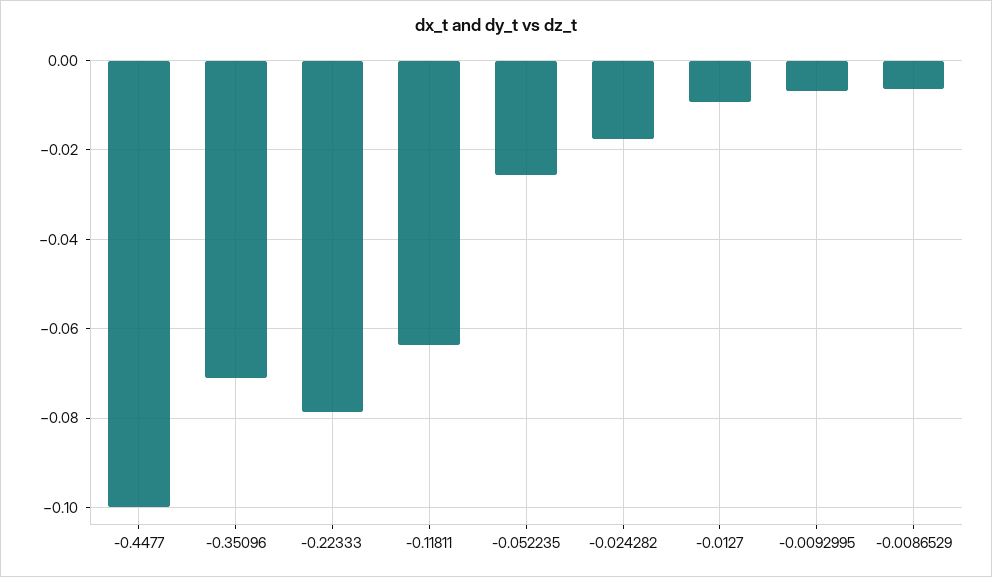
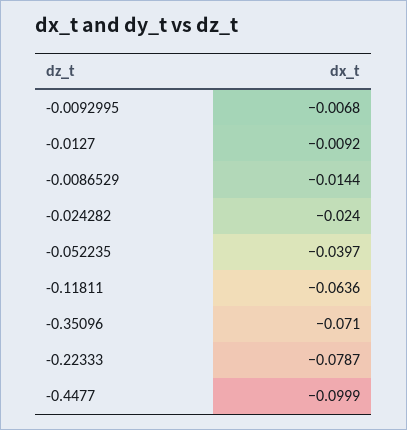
  {
    "-0.4477": -0.0999,
    "-0.35096": -0.071,
    "-0.22333": -0.0787,
    "-0.11811": -0.0636,
-   "-0.052235": -0.026,
+   "-0.052235": -0.0397,
-   "-0.024282": -0.018,
+   "-0.024282": -0.024,
    "-0.0127": -0.0092,
    "-0.0092995": -0.0068,
-   "-0.0086529": -0.006
+   "-0.0086529": -0.0144
  }

